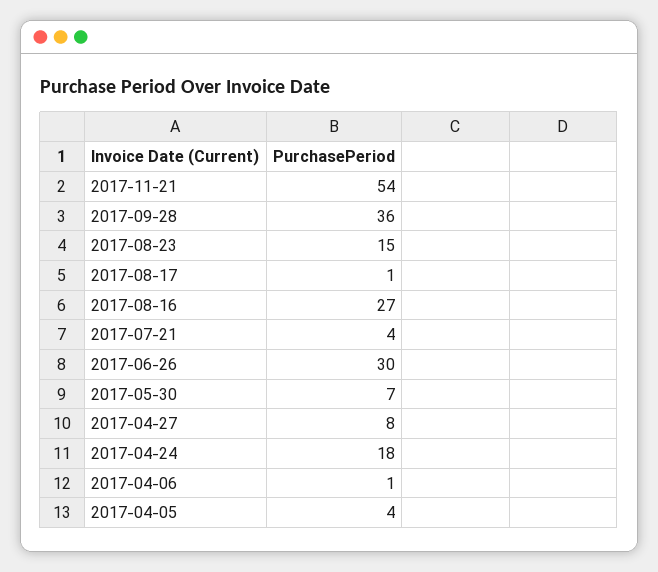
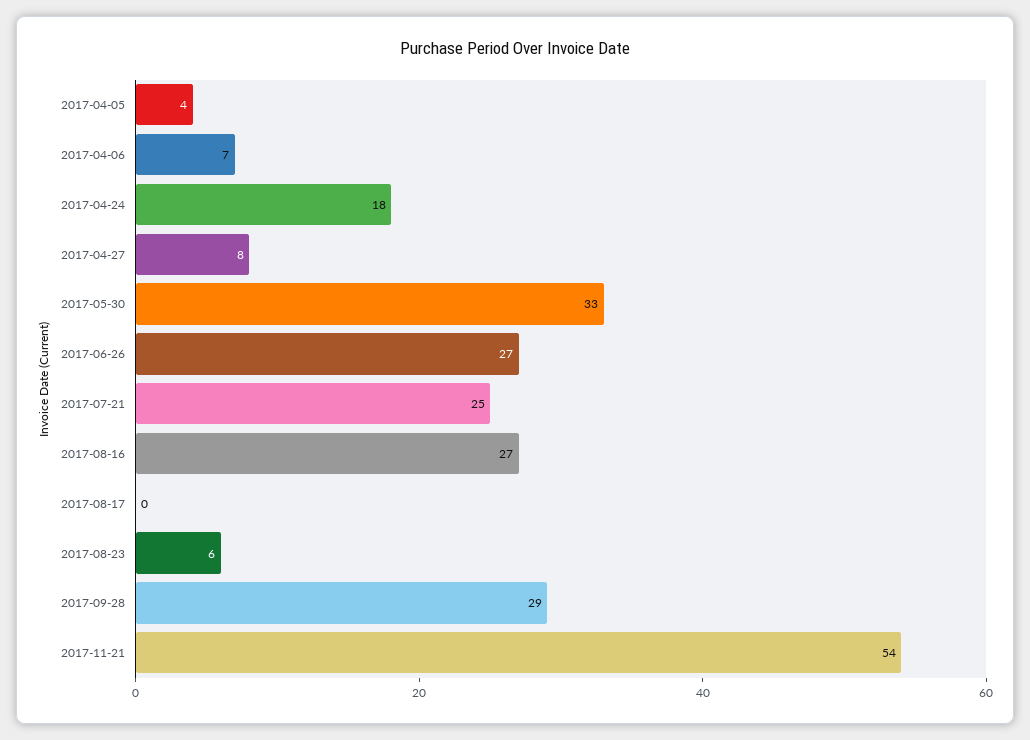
  {
    "2017-11-21": 54,
-   "2017-09-28": 36,
+   "2017-09-28": 29,
-   "2017-08-23": 15,
+   "2017-08-23": 6,
-   "2017-08-17": 1,
+   "2017-08-17": 0,
    "2017-08-16": 27,
-   "2017-07-21": 4,
+   "2017-07-21": 25,
-   "2017-06-26": 30,
+   "2017-06-26": 27,
-   "2017-05-30": 7,
+   "2017-05-30": 33,
    "2017-04-27": 8,
    "2017-04-24": 18,
-   "2017-04-06": 1,
+   "2017-04-06": 7,
    "2017-04-05": 4
  }

